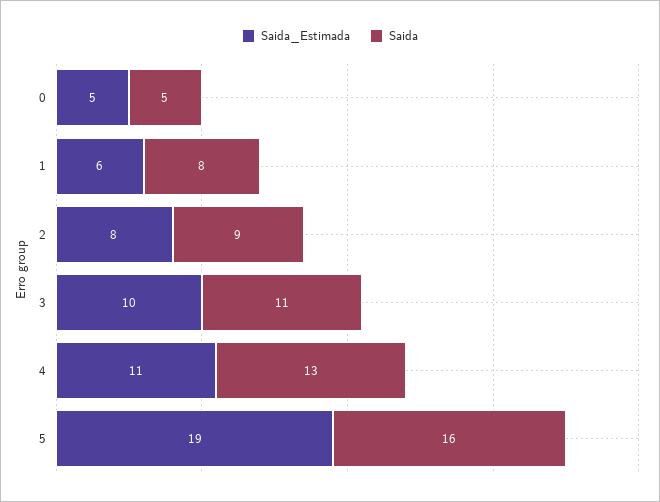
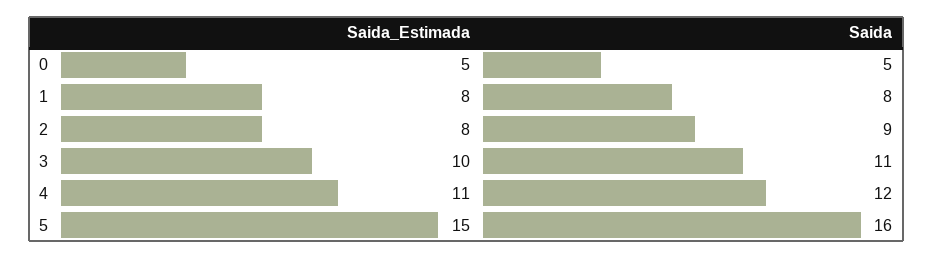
  {
    "Saida_Estimada": {
      "0": 5,
-     "1": 6,
+     "1": 8,
      "2": 8,
      "3": 10,
      "4": 11,
-     "5": 19
+     "5": 15
    },
    "Saida": {
      "0": 5,
      "1": 8,
      "2": 9,
      "3": 11,
-     "4": 13,
+     "4": 12,
      "5": 16
    }
  }

